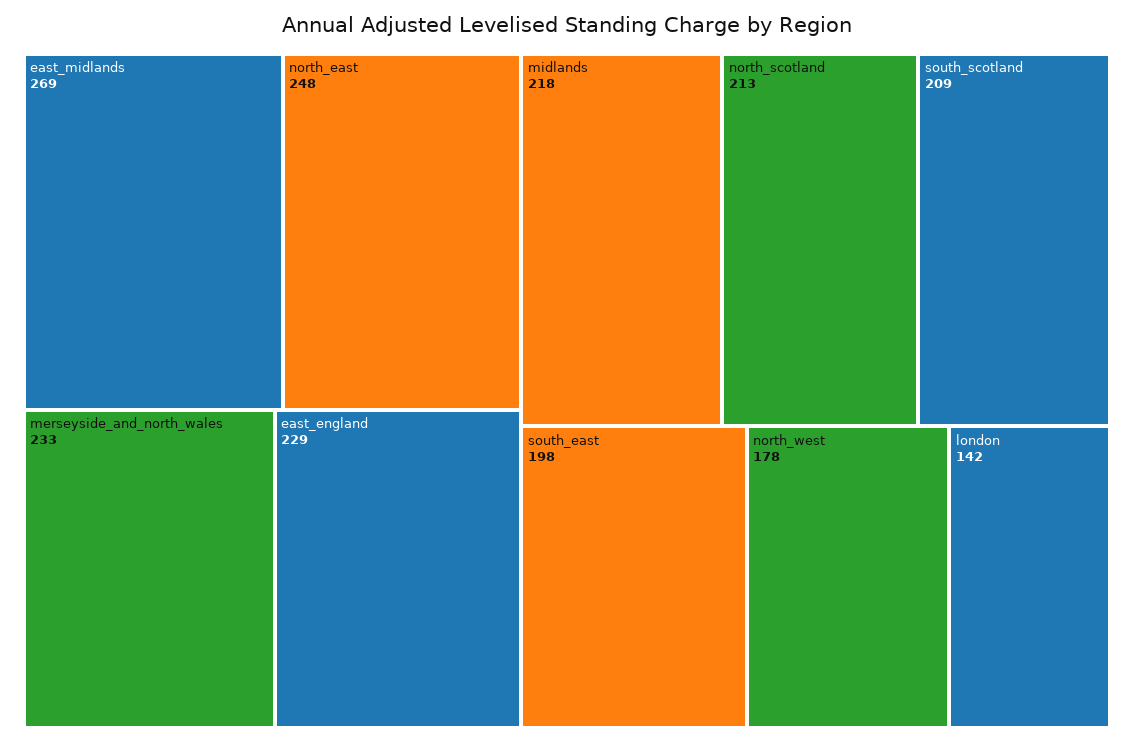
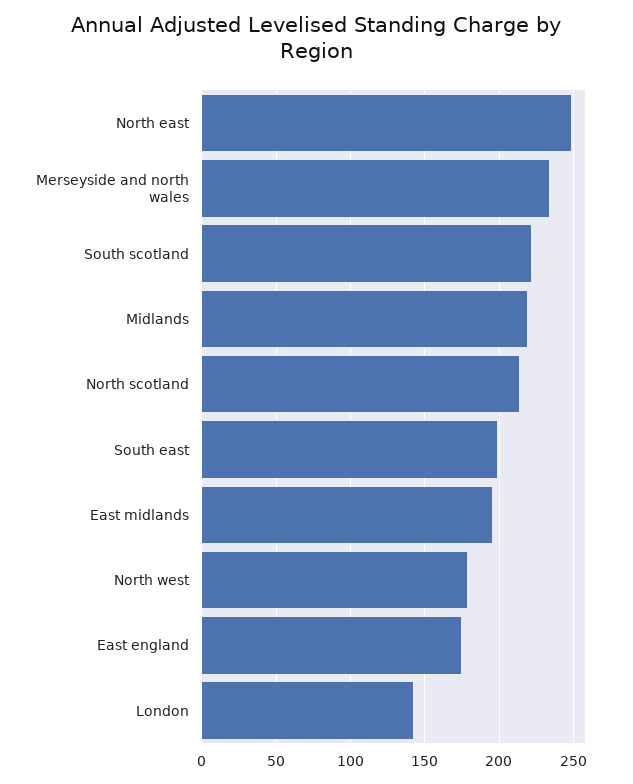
  {
-   "east_midlands": 269,
+   "east_midlands": 195,
    "north_east": 248,
    "merseyside_and_north_wales": 233,
-   "east_england": 229,
+   "east_england": 175,
    "midlands": 218,
    "north_scotland": 213,
-   "south_scotland": 209,
+   "south_scotland": 220,
    "south_east": 198,
    "north_west": 178,
    "london": 142
  }

